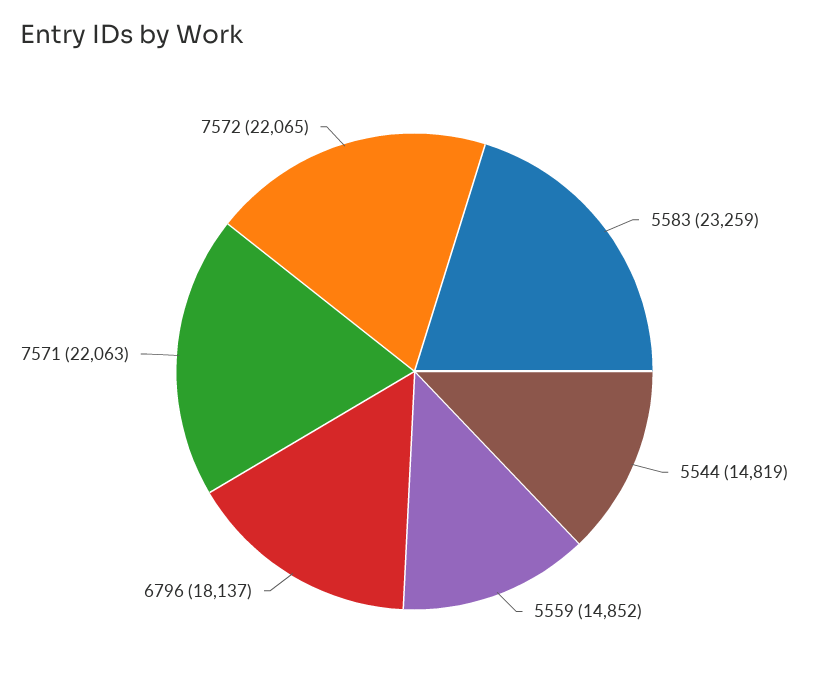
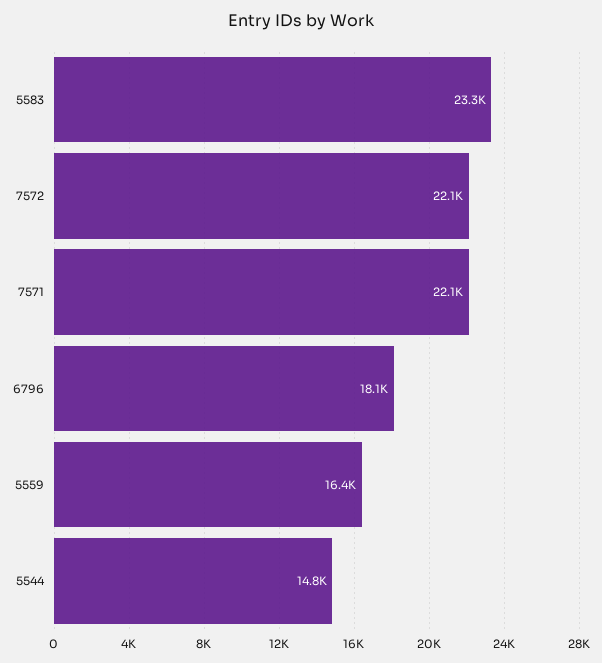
  {
    "5583": 23259,
    "5544": 14819,
-   "5559": 14852,
+   "5559": 16400,
    "6796": 18137,
    "7571": 22063,
    "7572": 22065
  }

